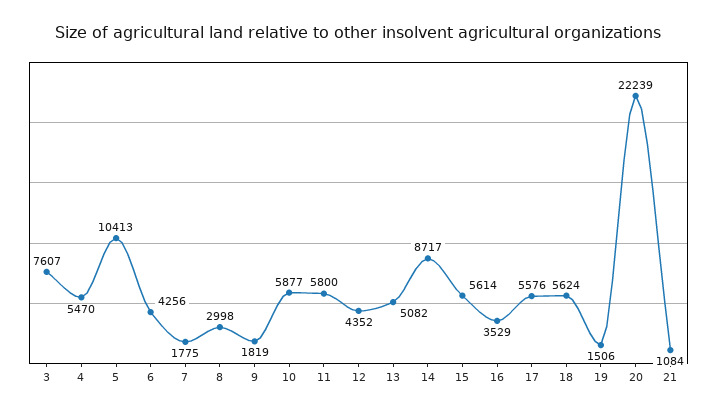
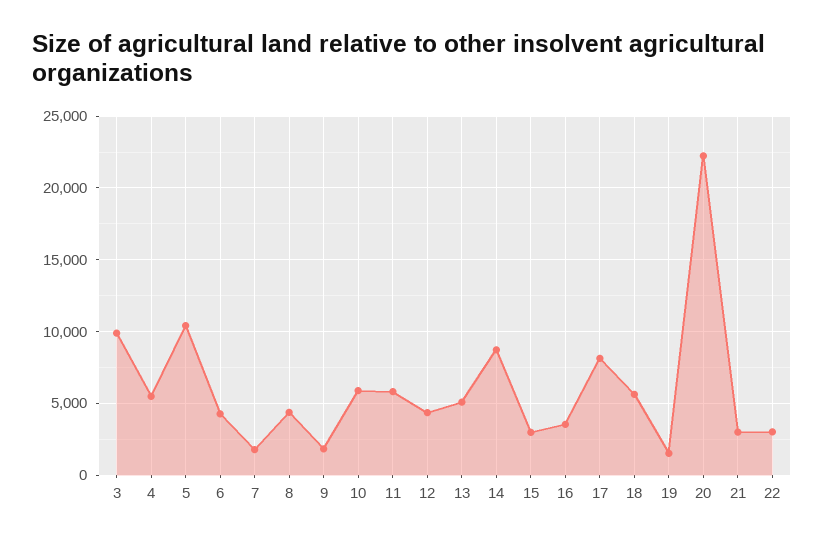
  {
-   "3": 7607,
+   "3": 10000,
    "4": 5470,
    "5": 10413,
    "6": 4256,
    "7": 1775,
-   "8": 2998,
+   "8": 4500,
    "9": 1819,
    "10": 5877,
    "11": 5800,
    "12": 4352,
    "13": 5082,
    "14": 8717,
-   "15": 5614,
+   "15": 3000,
    "16": 3529,
-   "17": 5576,
+   "17": 8000,
    "18": 5624,
    "19": 1506,
    "20": 22239,
-   "21": 1084
+   "21": 3000,
+   "22": 3000
  }

